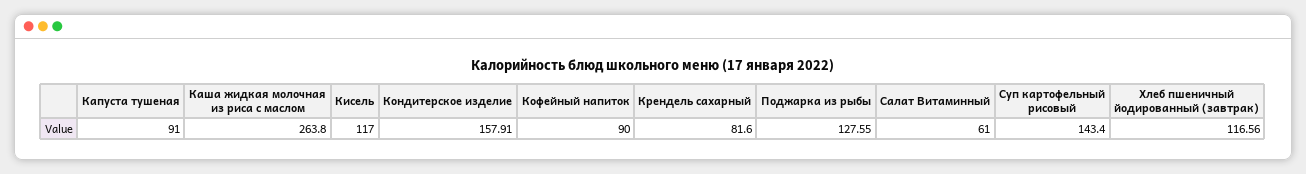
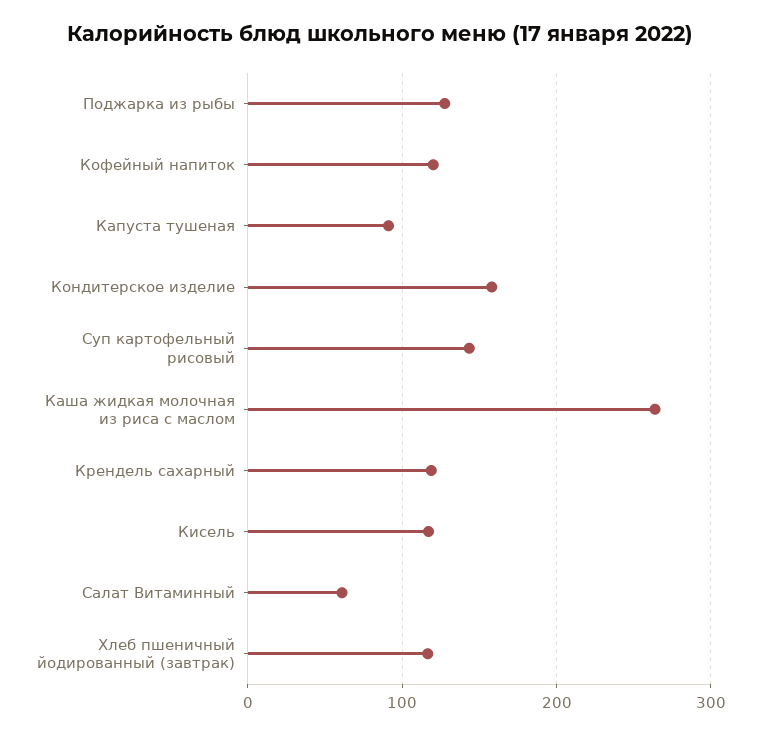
  {
    "Капуста тушеная": 91,
    "Каша жидкая молочная из риса с маслом": 263.8,
    "Кисель": 117,
    "Кондитерское изделие": 157.91,
-   "Кофейный напиток": 90,
+   "Кофейный напиток": 120,
-   "Крендель сахарный": 81.6,
+   "Крендель сахарный": 120,
    "Поджарка из рыбы": 127.55,
    "Салат Витаминный": 61,
    "Суп картофельный рисовый": 143.4,
    "Хлеб пшеничный йодированный (завтрак)": 116.56
  }

